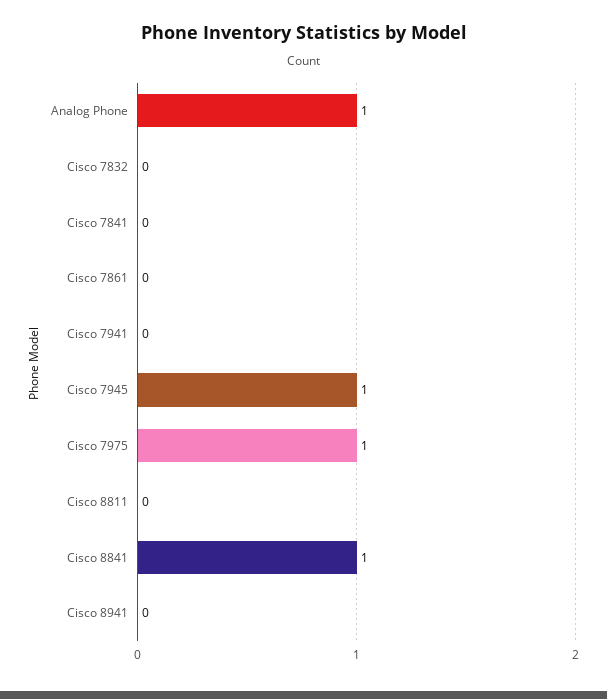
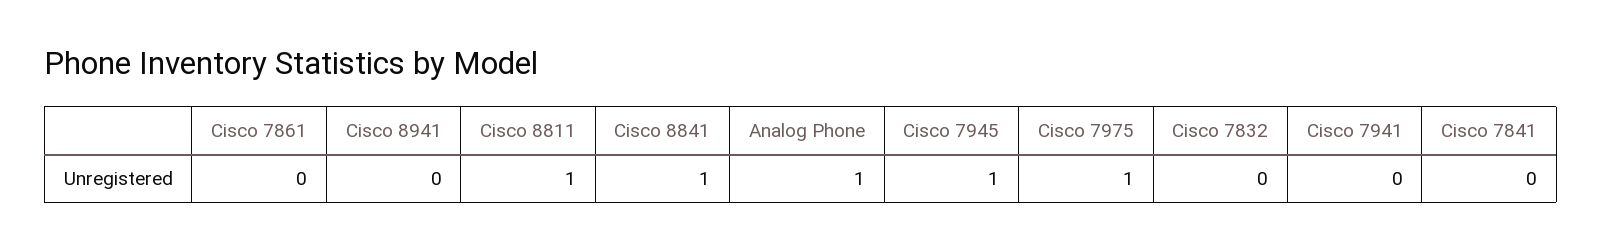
  {
    "Analog Phone": 1,
    "Cisco 7832": 0,
    "Cisco 7841": 0,
    "Cisco 7861": 0,
    "Cisco 7941": 0,
    "Cisco 7945": 1,
    "Cisco 7975": 1,
-   "Cisco 8811": 0,
+   "Cisco 8811": 1,
    "Cisco 8841": 1,
    "Cisco 8941": 0
  }

